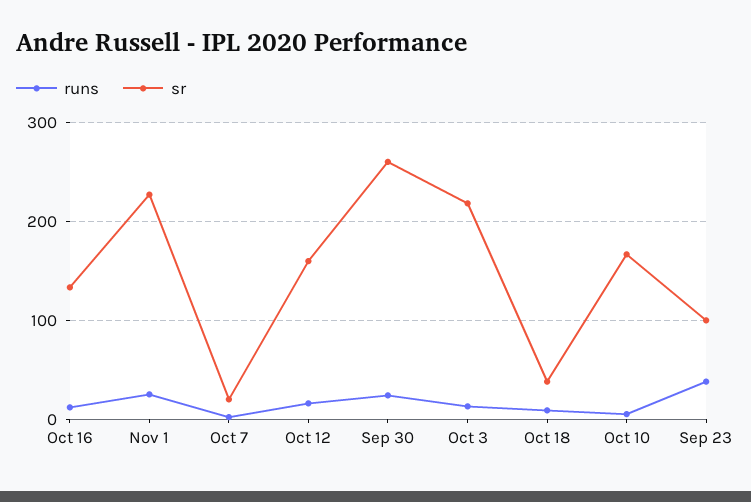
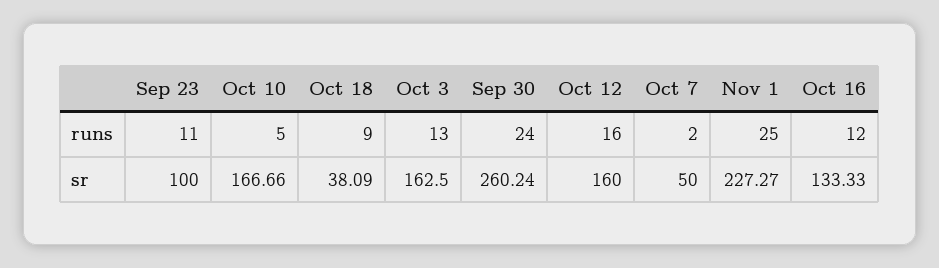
  {
    "runs": {
      "Oct 16": 12,
      "Nov 1": 25,
      "Oct 7": 2,
      "Oct 12": 16,
      "Sep 30": 24,
      "Oct 3": 13,
      "Oct 18": 9,
      "Oct 10": 5,
-     "Sep 23": 40
+     "Sep 23": 11
    },
    "sr": {
      "Oct 16": 133.33,
      "Nov 1": 227.27,
-     "Oct 7": 20,
+     "Oct 7": 50,
      "Oct 12": 160,
      "Sep 30": 260.24,
-     "Oct 3": 220,
+     "Oct 3": 162.5,
      "Oct 18": 38.09,
      "Oct 10": 166.66,
      "Sep 23": 100
    }
  }

